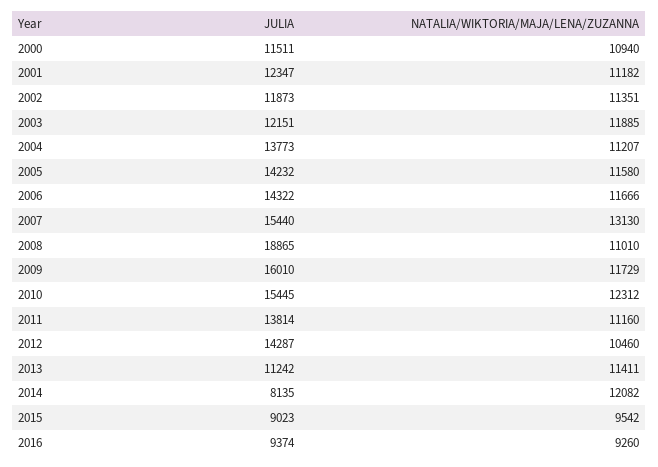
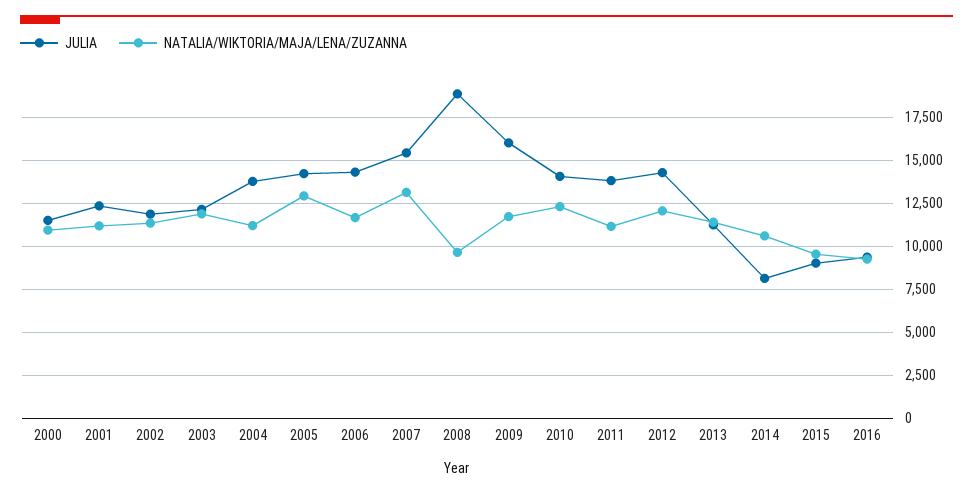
  {
    "JULIA": {
      "2000": 11511,
      "2001": 12347,
      "2002": 11873,
      "2003": 12151,
      "2004": 13773,
      "2005": 14232,
      "2006": 14322,
      "2007": 15440,
      "2008": 18865,
      "2009": 16010,
-     "2010": 15445,
+     "2010": 14000,
      "2011": 13814,
      "2012": 14287,
      "2013": 11242,
      "2014": 8135,
      "2015": 9023,
      "2016": 9374
    },
    "NATALIA/WIKTORIA/MAJA/LENA/ZUZANNA": {
      "2000": 10940,
      "2001": 11182,
      "2002": 11351,
      "2003": 11885,
      "2004": 11207,
-     "2005": 11580,
+     "2005": 13000,
      "2006": 11666,
      "2007": 13130,
-     "2008": 11010,
+     "2008": 9500,
      "2009": 11729,
      "2010": 12312,
      "2011": 11160,
-     "2012": 10460,
+     "2012": 12000,
      "2013": 11411,
-     "2014": 12082,
+     "2014": 10500,
      "2015": 9542,
      "2016": 9260
    }
  }

